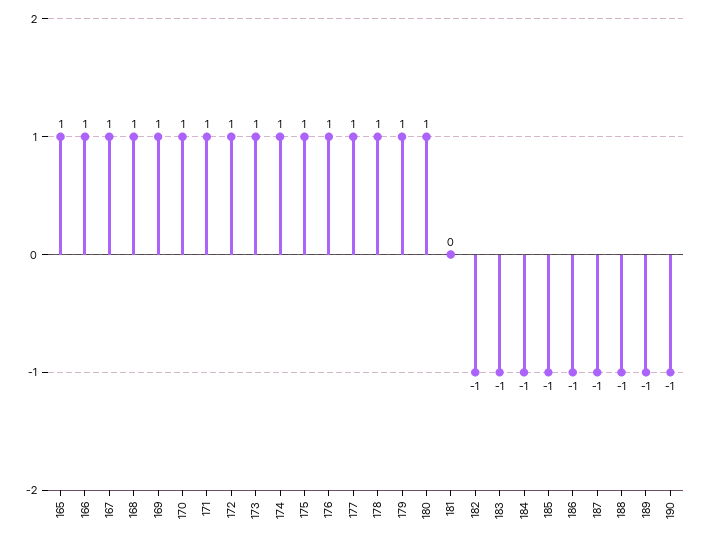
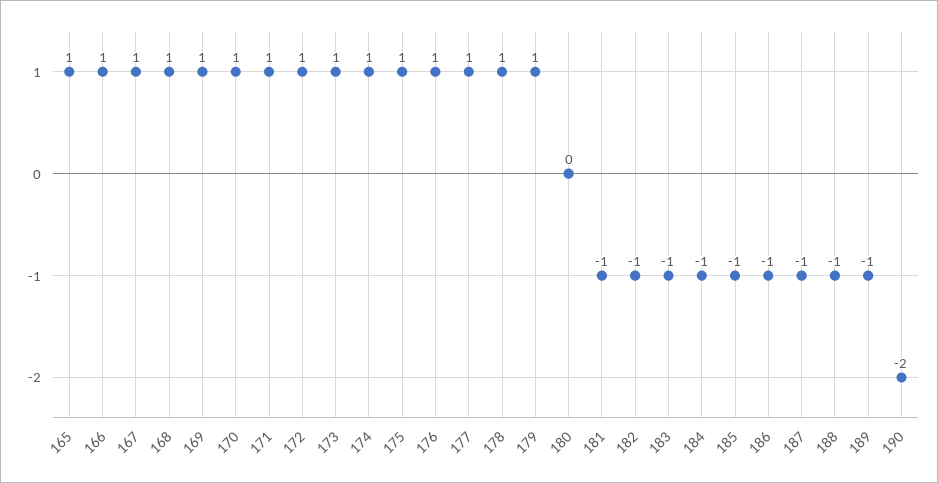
  {
    "165": 1,
    "166": 1,
    "167": 1,
    "168": 1,
    "169": 1,
    "170": 1,
    "171": 1,
    "172": 1,
    "173": 1,
    "174": 1,
    "175": 1,
    "176": 1,
    "177": 1,
    "178": 1,
    "179": 1,
-   "180": 1,
+   "180": 0,
-   "181": 0,
+   "181": -1,
    "182": -1,
    "183": -1,
    "184": -1,
    "185": -1,
    "186": -1,
    "187": -1,
    "188": -1,
    "189": -1,
-   "190": -1
+   "190": -2
  }

